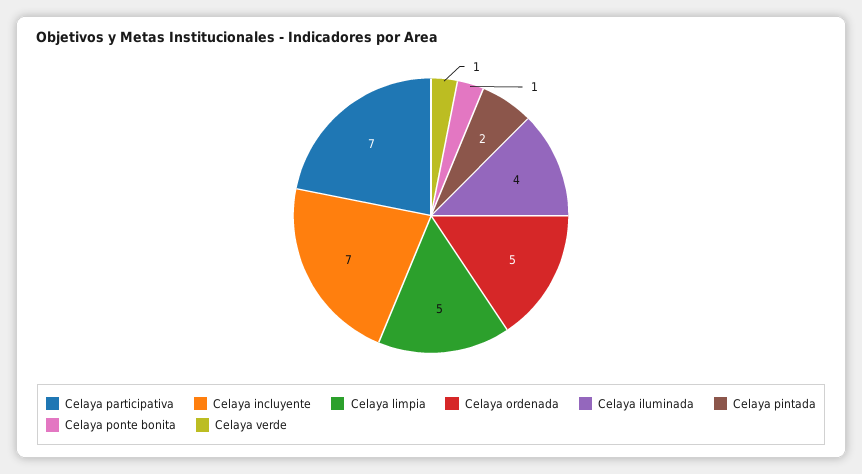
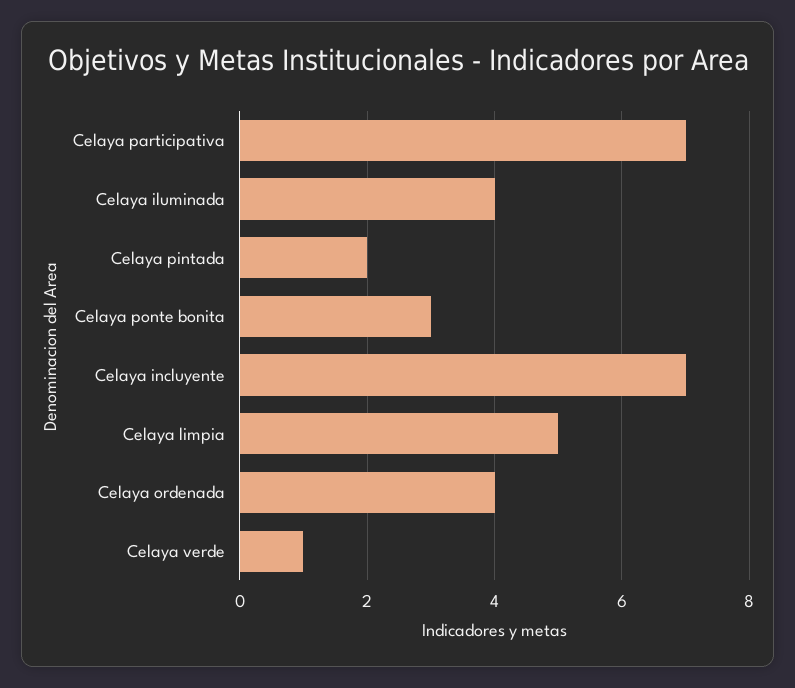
  {
    "Celaya participativa": 7,
    "Celaya incluyente": 7,
    "Celaya limpia": 5,
-   "Celaya ordenada": 5,
+   "Celaya ordenada": 4,
    "Celaya iluminada": 4,
    "Celaya pintada": 2,
-   "Celaya ponte bonita": 1,
+   "Celaya ponte bonita": 3,
    "Celaya verde": 1
  }

